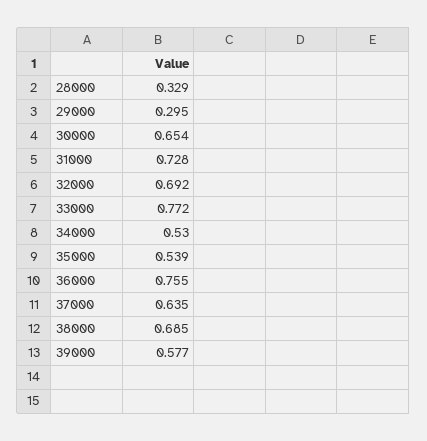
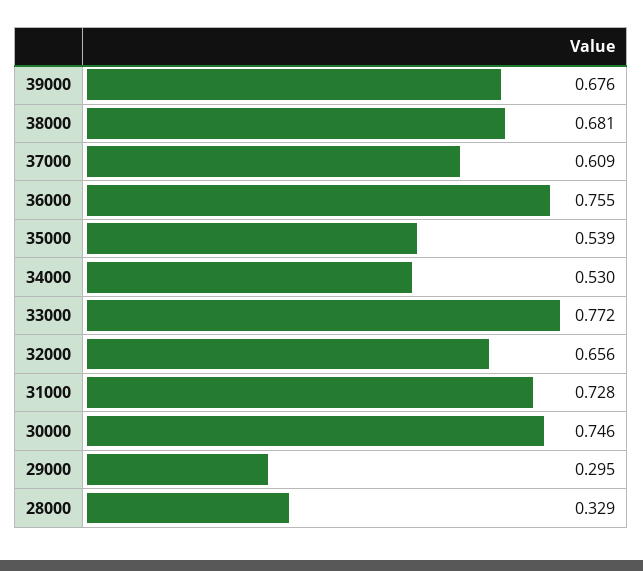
  {
    "28000": 0.329,
    "29000": 0.295,
-   "30000": 0.654,
+   "30000": 0.746,
    "31000": 0.728,
-   "32000": 0.692,
+   "32000": 0.656,
    "33000": 0.772,
    "34000": 0.53,
    "35000": 0.539,
    "36000": 0.755,
-   "37000": 0.635,
+   "37000": 0.609,
-   "38000": 0.685,
+   "38000": 0.681,
-   "39000": 0.577
+   "39000": 0.676
  }

